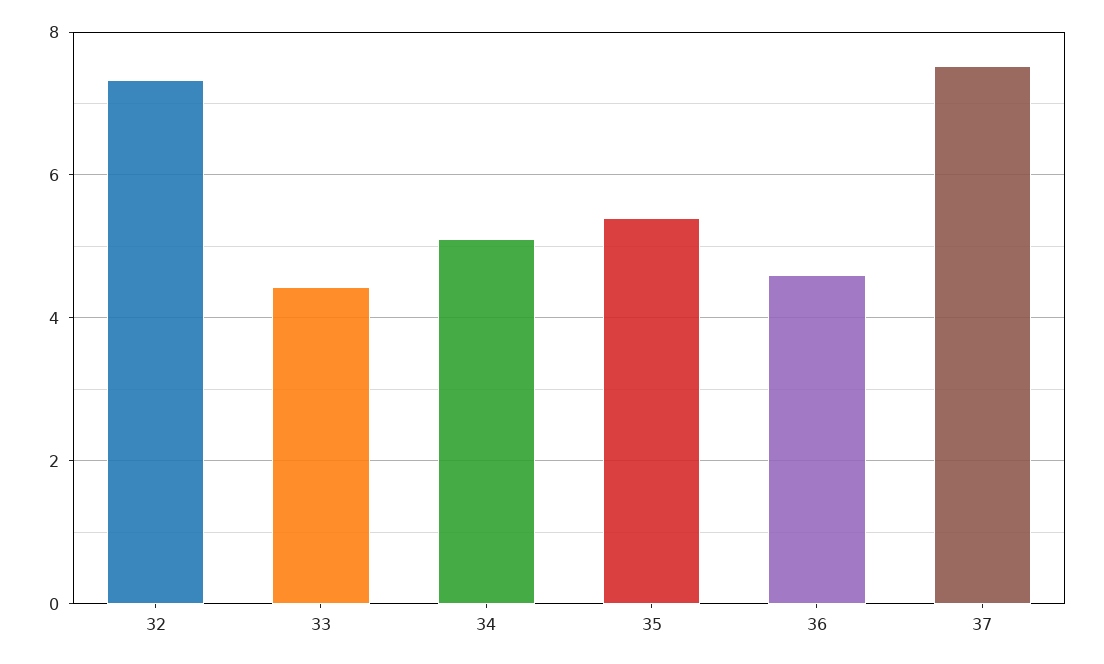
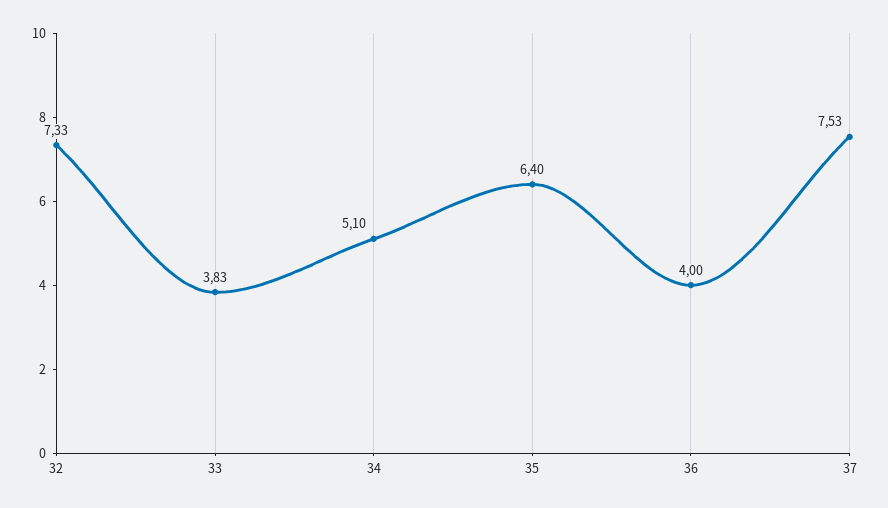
  {
    "32": 7.33,
-   "33": 4.4,
+   "33": 3.83,
    "34": 5.1,
-   "35": 5.4,
+   "35": 6.4,
-   "36": 4.6,
+   "36": 4,
    "37": 7.53
  }

